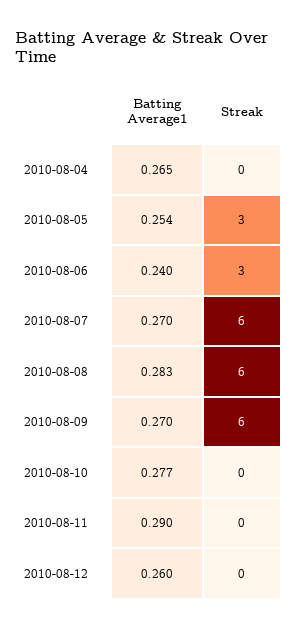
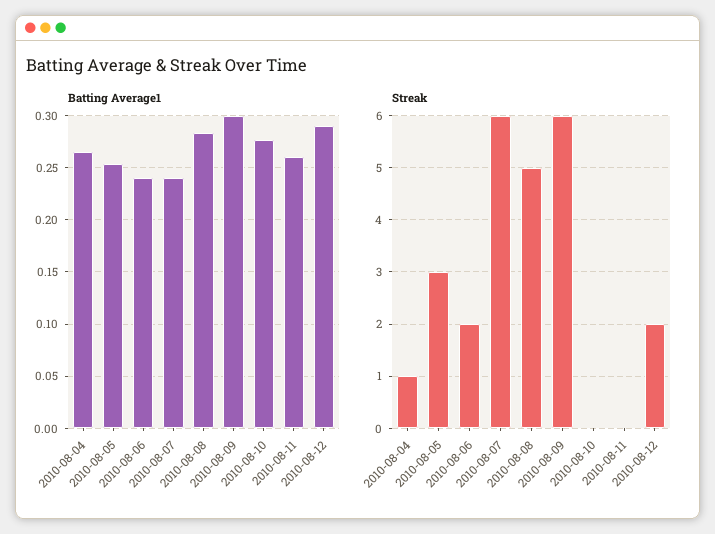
  {
    "Batting Average1": {
      "2010-08-04": 0.265,
      "2010-08-05": 0.254,
      "2010-08-06": 0.24,
-     "2010-08-07": 0.27,
+     "2010-08-07": 0.24,
      "2010-08-08": 0.283,
-     "2010-08-09": 0.27,
+     "2010-08-09": 0.3,
      "2010-08-10": 0.277,
-     "2010-08-11": 0.29,
+     "2010-08-11": 0.26,
-     "2010-08-12": 0.26
+     "2010-08-12": 0.29
    },
    "Streak": {
-     "2010-08-04": 0,
+     "2010-08-04": 1,
      "2010-08-05": 3,
-     "2010-08-06": 3,
+     "2010-08-06": 2,
      "2010-08-07": 6,
-     "2010-08-08": 6,
+     "2010-08-08": 5,
      "2010-08-09": 6,
      "2010-08-10": 0,
      "2010-08-11": 0,
-     "2010-08-12": 0
+     "2010-08-12": 2
    }
  }

